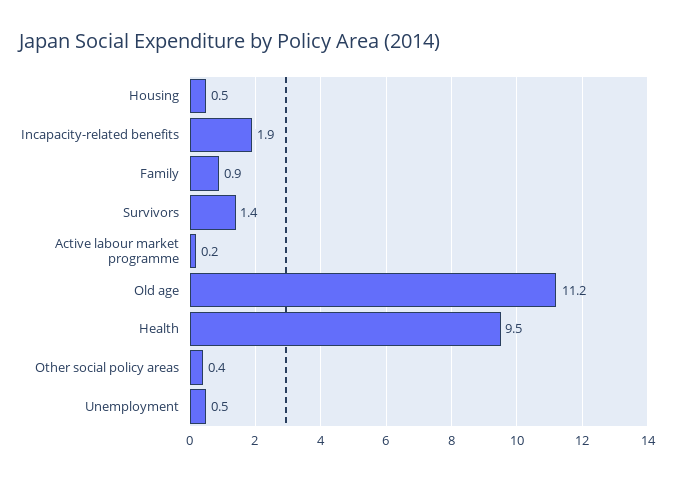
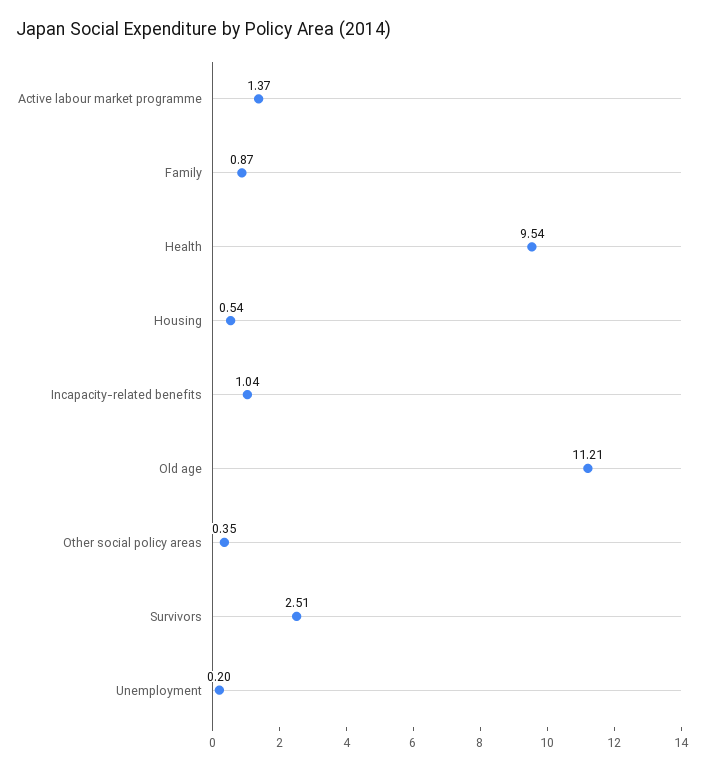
  {
    "Housing": 0.54,
-   "Incapacity-related benefits": 1.9,
+   "Incapacity-related benefits": 1.04,
    "Family": 0.87,
-   "Survivors": 1.4,
+   "Survivors": 2.51,
-   "Active labour market programme": 0.2,
+   "Active labour market programme": 1.37,
    "Old age": 11.21,
    "Health": 9.54,
    "Other social policy areas": 0.35,
-   "Unemployment": 0.5
+   "Unemployment": 0.2
  }

